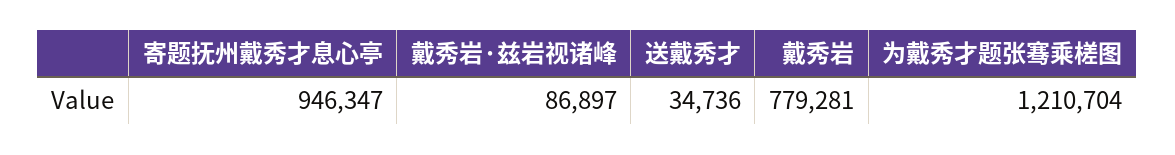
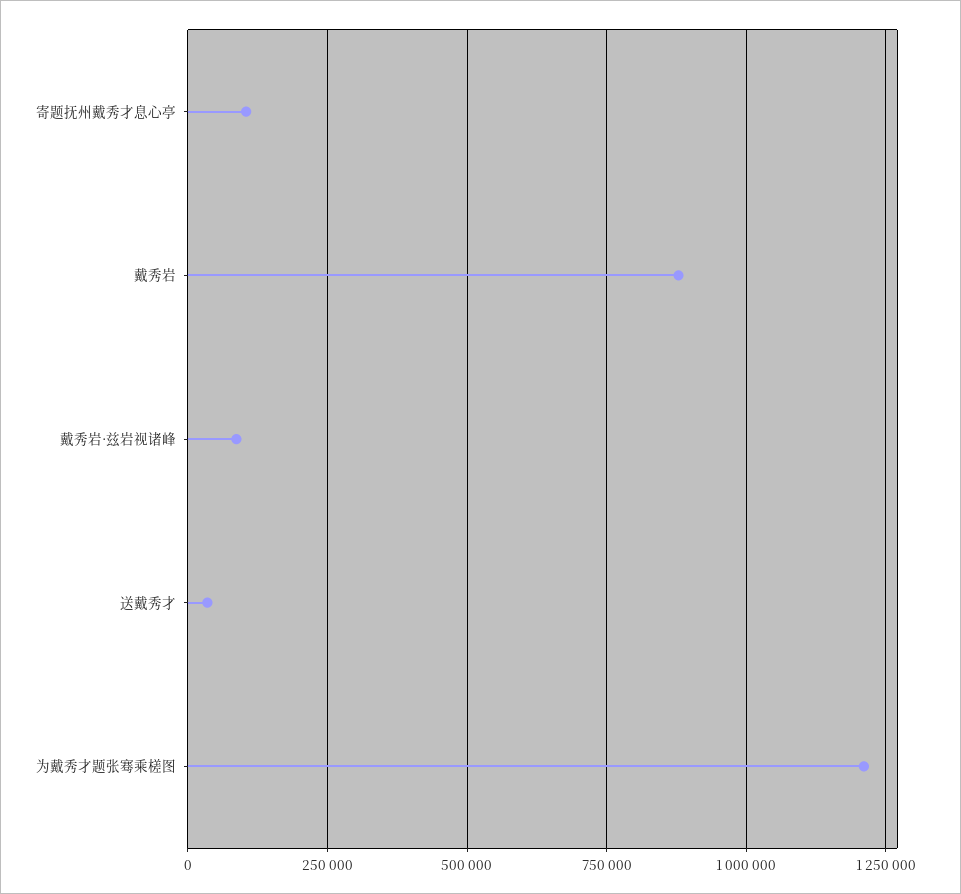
  {
-   "寄题抚州戴秀才息心亭": 946347,
+   "寄题抚州戴秀才息心亭": 100000,
    "戴秀岩·兹岩视诸峰": 86897,
    "送戴秀才": 34736,
-   "戴秀岩": 779281,
+   "戴秀岩": 875000,
    "为戴秀才题张骞乘槎图": 1210704
  }

